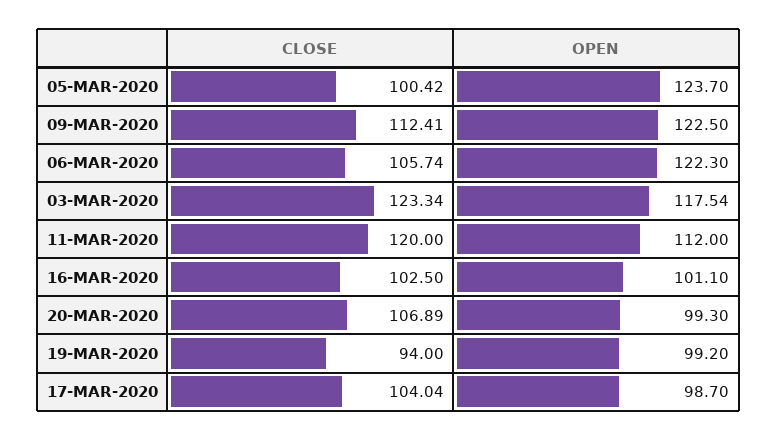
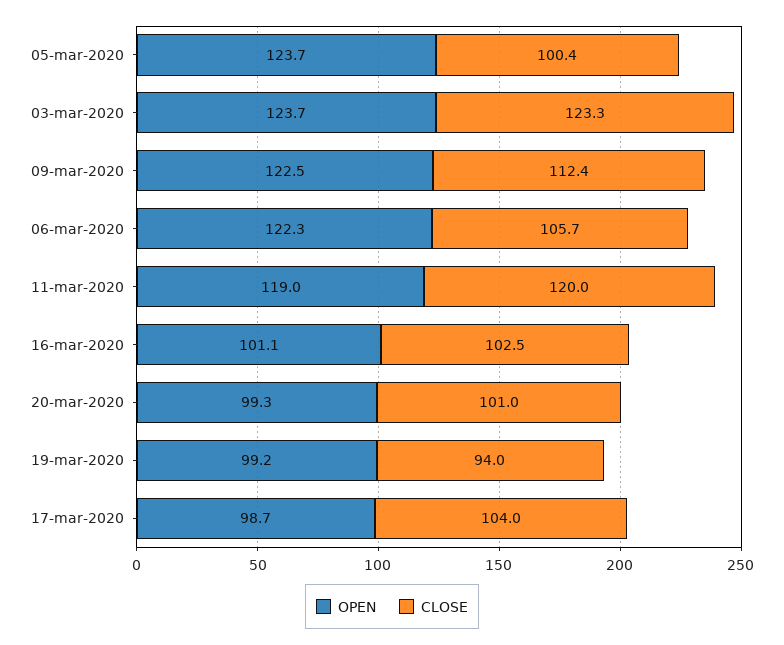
  {
    "CLOSE": {
      "05-MAR-2020": 100.42,
      "09-MAR-2020": 112.41,
      "06-MAR-2020": 105.74,
      "03-MAR-2020": 123.34,
      "11-MAR-2020": 120,
      "16-MAR-2020": 102.5,
-     "20-MAR-2020": 106.89,
+     "20-MAR-2020": 101,
      "19-MAR-2020": 94,
      "17-MAR-2020": 104.04
    },
    "OPEN": {
      "05-MAR-2020": 123.7,
      "09-MAR-2020": 122.5,
      "06-MAR-2020": 122.3,
-     "03-MAR-2020": 117.54,
+     "03-MAR-2020": 123.7,
-     "11-MAR-2020": 112,
+     "11-MAR-2020": 119,
      "16-MAR-2020": 101.1,
      "20-MAR-2020": 99.3,
      "19-MAR-2020": 99.2,
      "17-MAR-2020": 98.7
    }
  }

